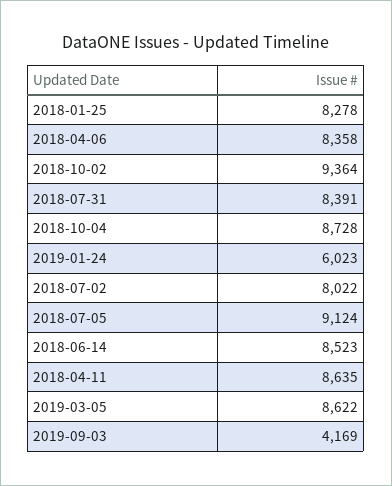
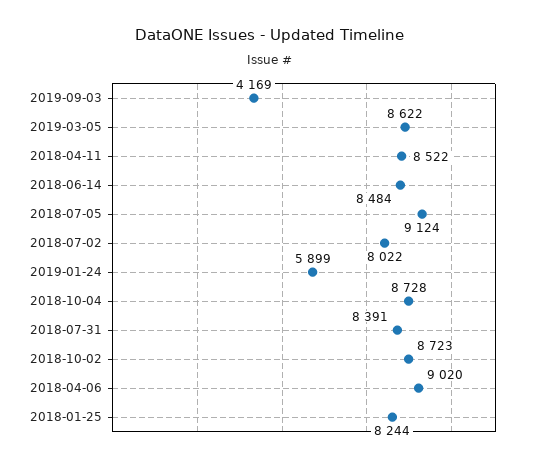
  {
-   "2018-01-25": 8278,
+   "2018-01-25": 8244,
-   "2018-04-06": 8358,
+   "2018-04-06": 9020,
-   "2018-10-02": 9364,
+   "2018-10-02": 8723,
    "2018-07-31": 8391,
    "2018-10-04": 8728,
-   "2019-01-24": 6023,
+   "2019-01-24": 5899,
    "2018-07-02": 8022,
    "2018-07-05": 9124,
-   "2018-06-14": 8523,
+   "2018-06-14": 8484,
-   "2018-04-11": 8635,
+   "2018-04-11": 8522,
    "2019-03-05": 8622,
    "2019-09-03": 4169
  }

